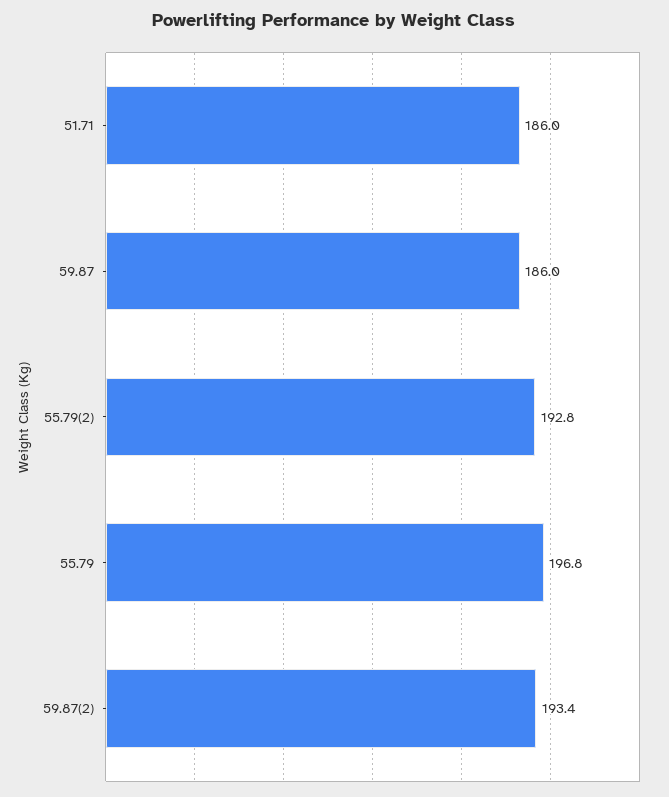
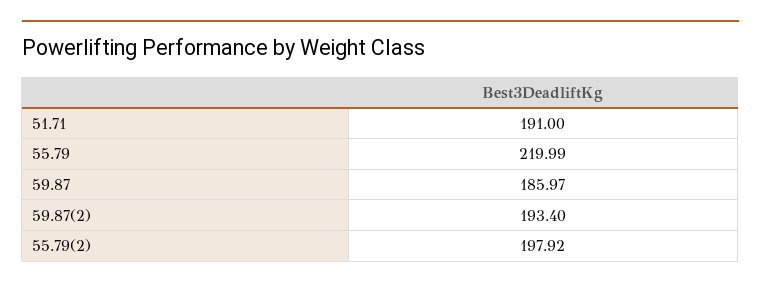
  {
-   "51.71": 186,
+   "51.71": 191,
    "59.87": 185.97,
-   "55.79(2)": 192.8,
+   "55.79(2)": 197.92,
-   "55.79": 196.8,
+   "55.79": 219.99,
    "59.87(2)": 193.4
  }

